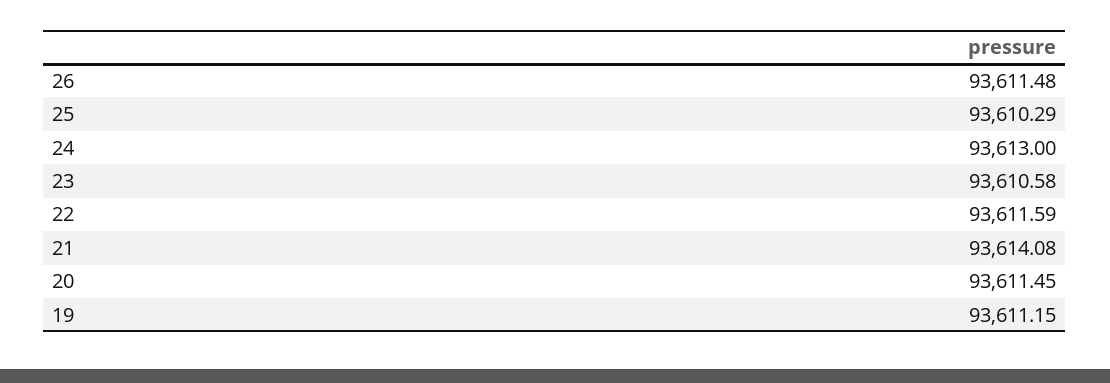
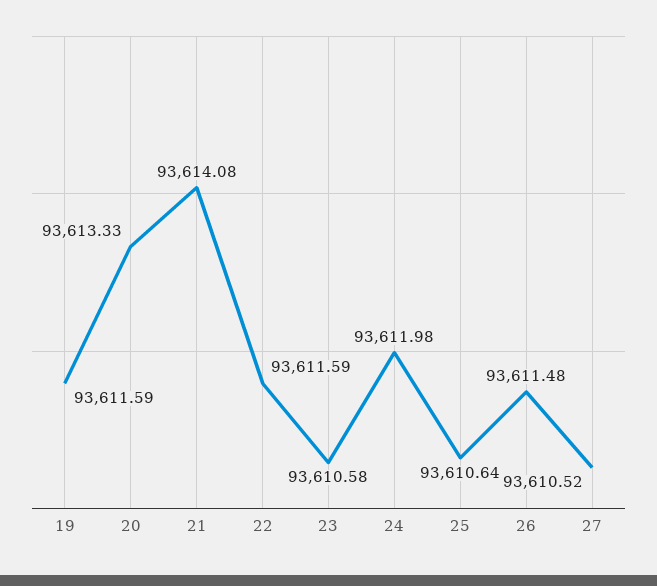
  {
    "26": 93611.48,
-   "25": 93610.29,
+   "25": 93610.64,
-   "24": 93613,
+   "24": 93611.98,
    "23": 93610.58,
    "22": 93611.59,
    "21": 93614.08,
-   "20": 93611.45,
+   "20": 93613.33,
-   "19": 93611.15
+   "19": 93611.59,
+   "27": 93610.52
  }

